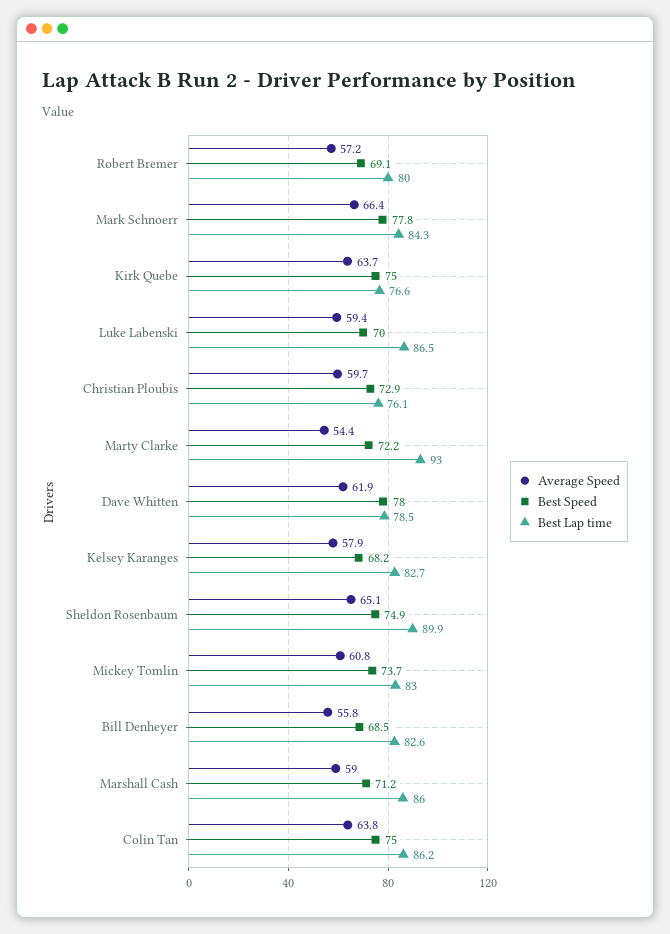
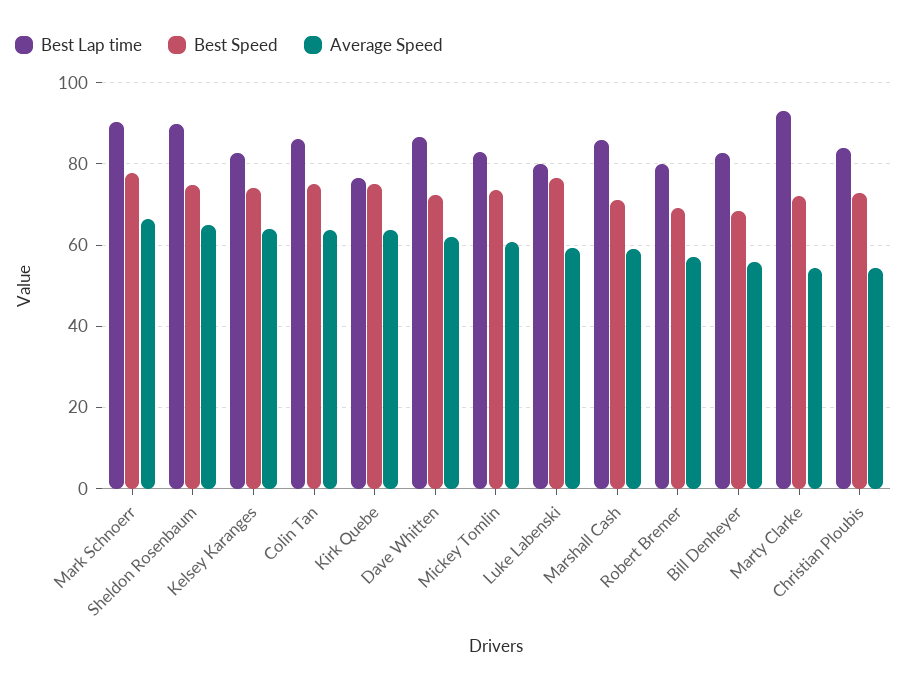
  {
    "Average Speed": {
      "Robert Bremer": 57.2,
      "Mark Schnoerr": 66.4,
      "Kirk Quebe": 63.7,
      "Luke Labenski": 59.4,
-     "Christian Ploubis": 59.7,
+     "Christian Ploubis": 54,
      "Marty Clarke": 54.4,
      "Dave Whitten": 61.9,
-     "Kelsey Karanges": 57.9,
+     "Kelsey Karanges": 64,
      "Sheldon Rosenbaum": 65.1,
      "Mickey Tomlin": 60.8,
      "Bill Denheyer": 55.8,
      "Marshall Cash": 59,
      "Colin Tan": 63.8
    },
    "Best Speed": {
      "Robert Bremer": 69.1,
      "Mark Schnoerr": 77.8,
      "Kirk Quebe": 75,
-     "Luke Labenski": 70,
+     "Luke Labenski": 76,
      "Christian Ploubis": 72.9,
      "Marty Clarke": 72.2,
-     "Dave Whitten": 78,
+     "Dave Whitten": 72,
-     "Kelsey Karanges": 68.2,
+     "Kelsey Karanges": 74,
      "Sheldon Rosenbaum": 74.9,
      "Mickey Tomlin": 73.7,
      "Bill Denheyer": 68.5,
      "Marshall Cash": 71.2,
      "Colin Tan": 75
    },
    "Best Lap time": {
      "Robert Bremer": 80,
-     "Mark Schnoerr": 84.3,
+     "Mark Schnoerr": 90,
      "Kirk Quebe": 76.6,
-     "Luke Labenski": 86.5,
+     "Luke Labenski": 80,
-     "Christian Ploubis": 76.1,
+     "Christian Ploubis": 84,
      "Marty Clarke": 93,
-     "Dave Whitten": 78.5,
+     "Dave Whitten": 86,
      "Kelsey Karanges": 82.7,
      "Sheldon Rosenbaum": 89.9,
      "Mickey Tomlin": 83,
      "Bill Denheyer": 82.6,
      "Marshall Cash": 86,
      "Colin Tan": 86.2
    }
  }

